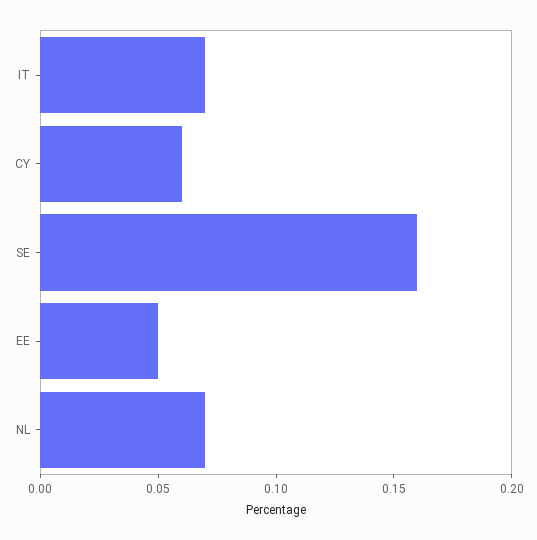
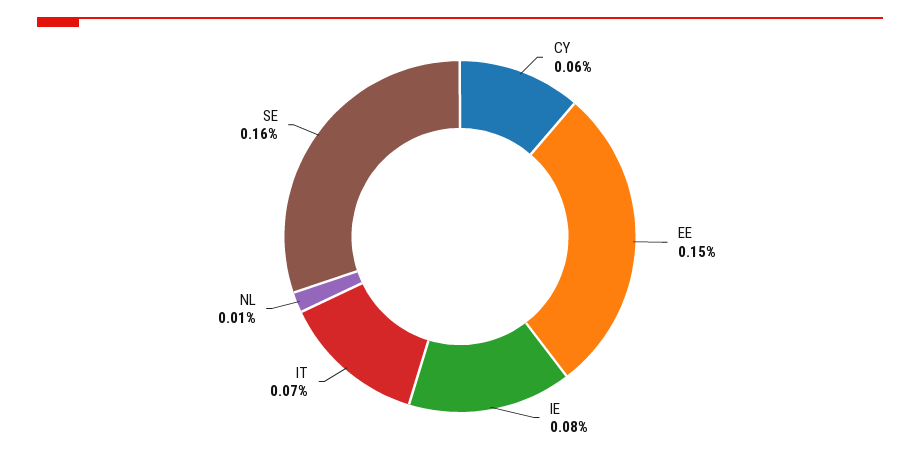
  {
    "IT": 0.07,
    "CY": 0.06,
    "SE": 0.16,
-   "EE": 0.05,
+   "EE": 0.15,
-   "NL": 0.07
+   "NL": 0.01,
+   "IE": 0.08
  }

